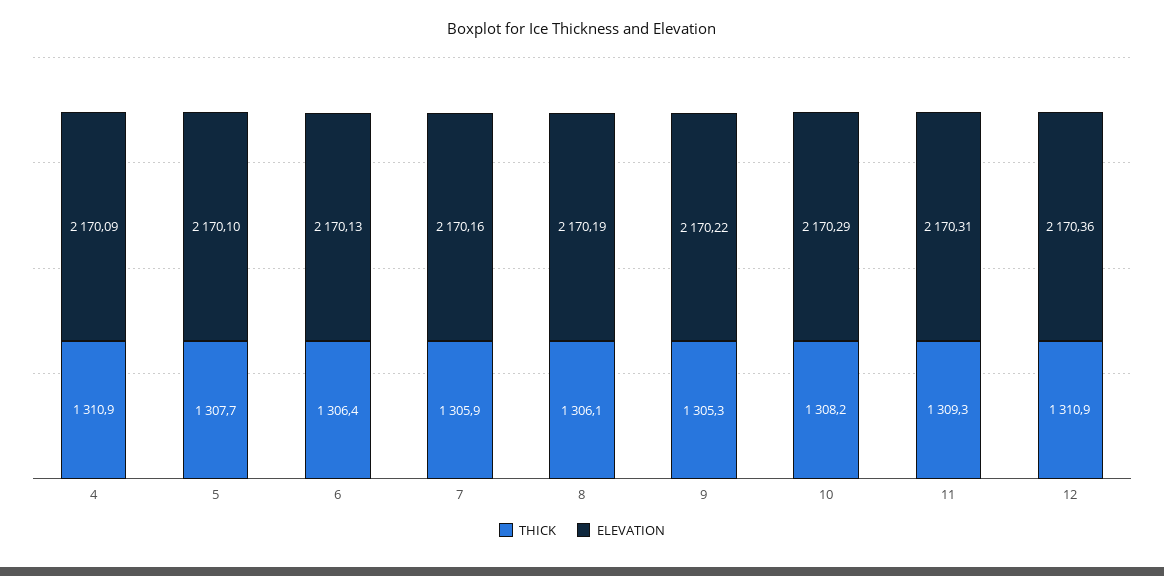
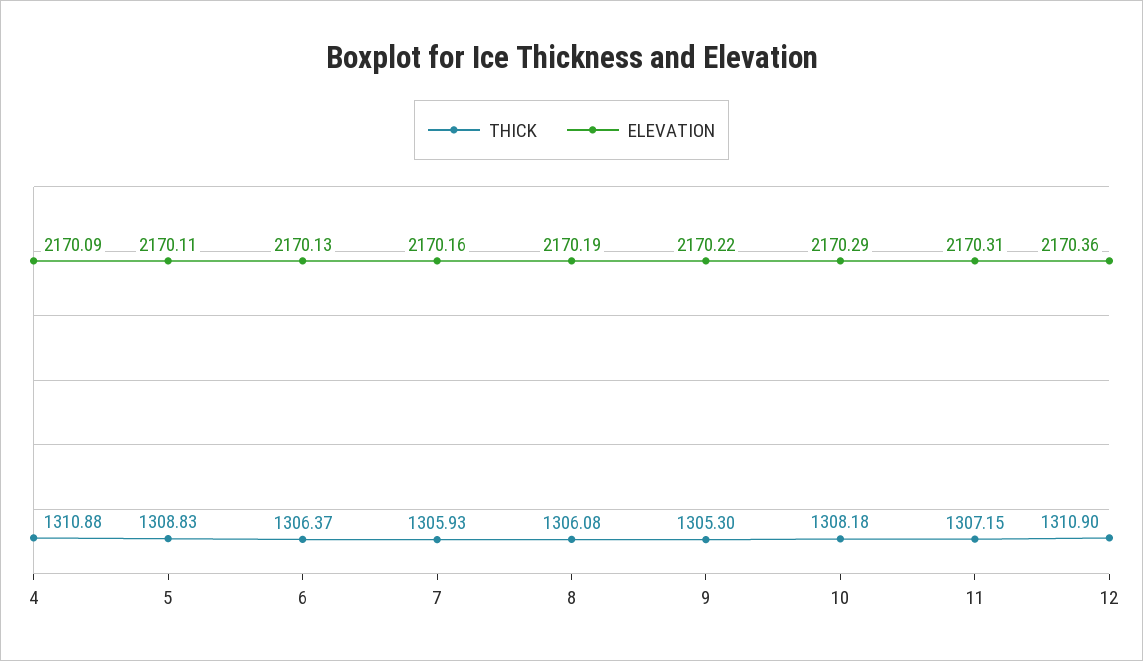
  {
    "THICK": {
      "4": 1310.88,
-     "5": 1307.7,
+     "5": 1308.83,
      "6": 1306.37,
      "7": 1305.93,
      "8": 1306.08,
      "9": 1305.3,
      "10": 1308.18,
-     "11": 1309.3,
+     "11": 1307.15,
      "12": 1310.9
    },
    "ELEVATION": {
      "4": 2170.09,
-     "5": 2170.1,
+     "5": 2170.11,
      "6": 2170.13,
      "7": 2170.16,
      "8": 2170.19,
      "9": 2170.22,
      "10": 2170.29,
      "11": 2170.31,
      "12": 2170.36
    }
  }

